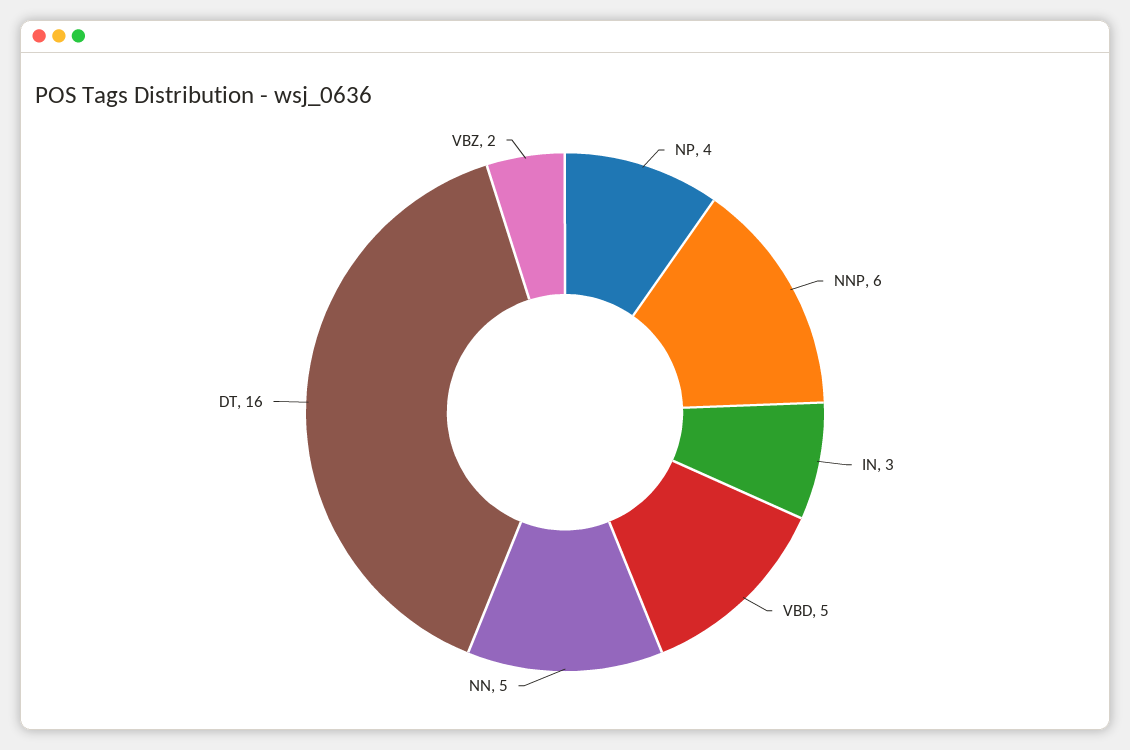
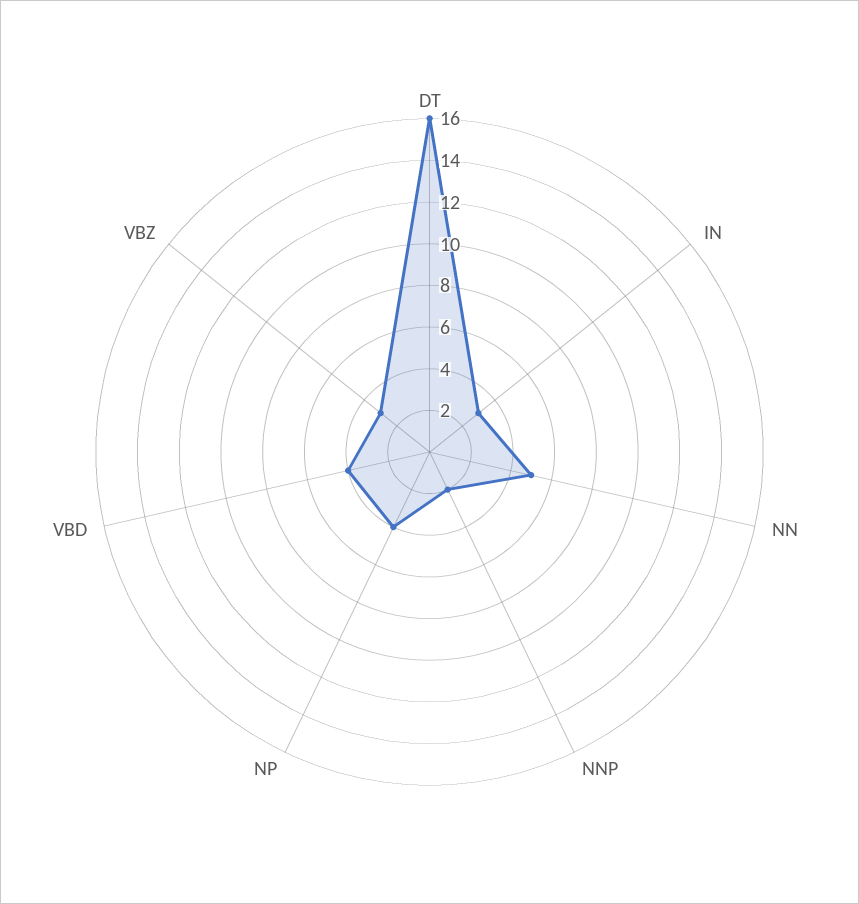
  {
    "NP": 4,
-   "NNP": 6,
+   "NNP": 2,
    "IN": 3,
-   "VBD": 5,
+   "VBD": 4,
    "NN": 5,
    "DT": 16,
-   "VBZ": 2
+   "VBZ": 3
  }

